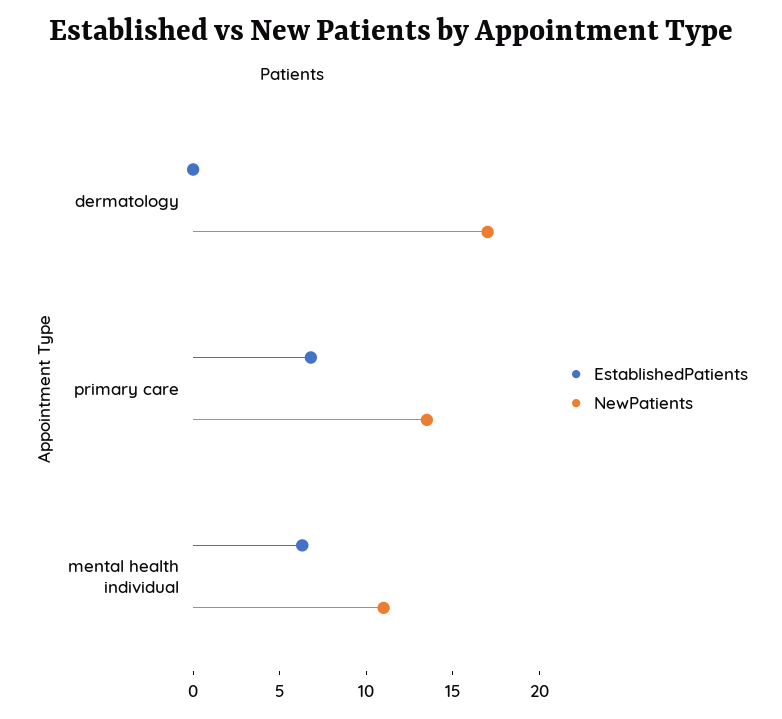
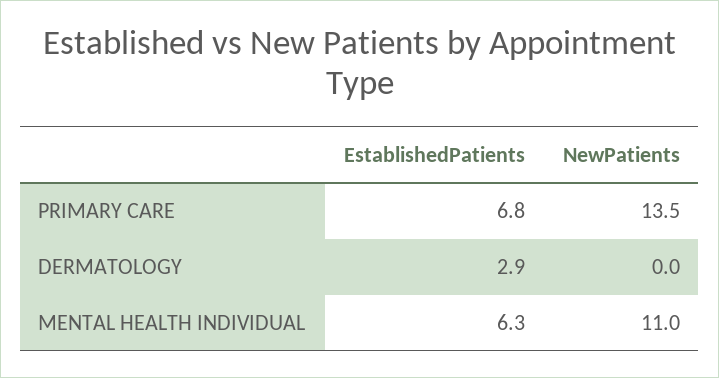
  {
    "EstablishedPatients": {
-     "dermatology": 0,
+     "dermatology": 2.9,
      "primary care": 6.8,
      "mental health individual": 6.3
    },
    "NewPatients": {
-     "dermatology": 17,
+     "dermatology": 0,
      "primary care": 13.5,
      "mental health individual": 11
    }
  }

